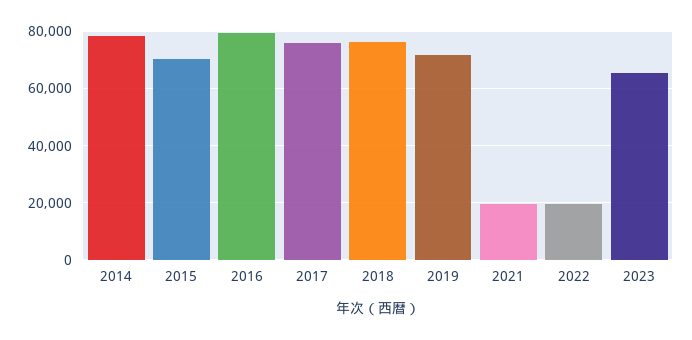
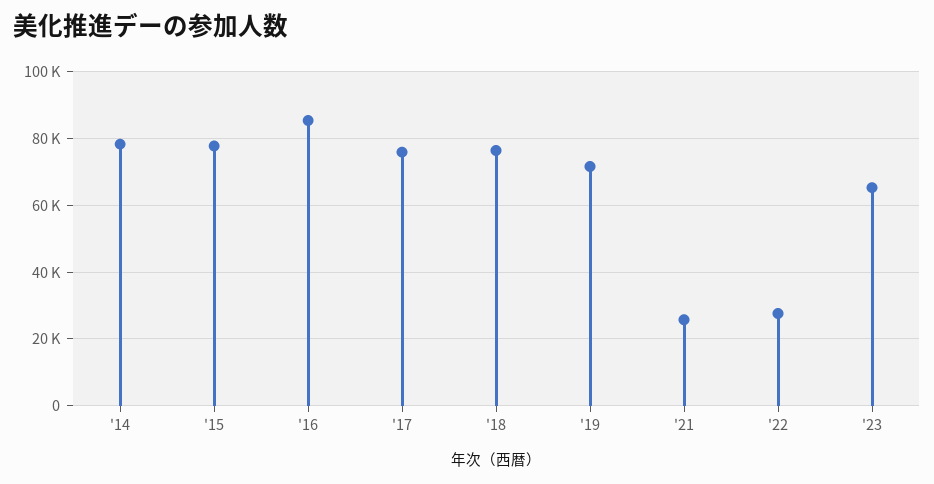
  {
    "2014": 78000,
-   "2015": 70000,
+   "2015": 78000,
-   "2016": 80000,
+   "2016": 86000,
    "2017": 76000,
    "2018": 76000,
    "2019": 72000,
-   "2021": 20000,
+   "2021": 26000,
-   "2022": 20000,
+   "2022": 28000,
    "2023": 66000
  }

